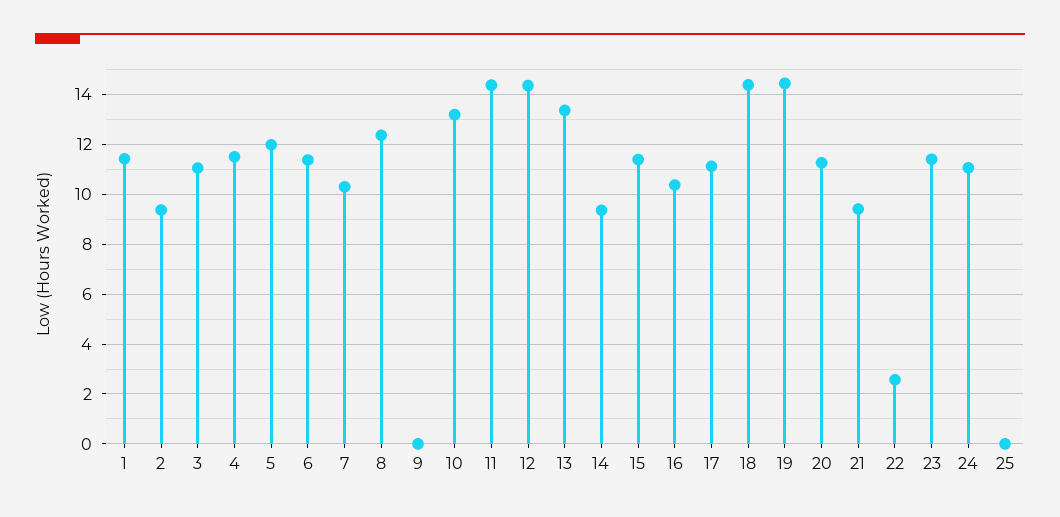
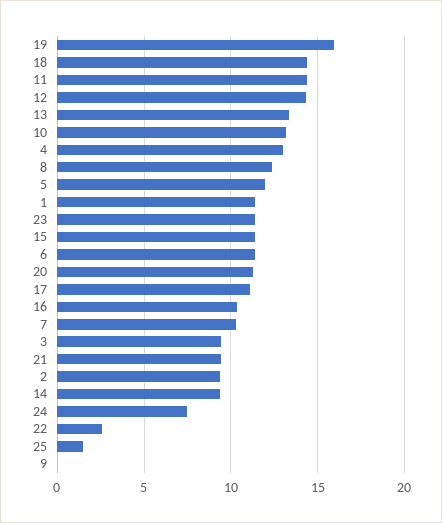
  {
    "1": 11.5,
    "2": 9.25,
-   "3": 11,
+   "3": 9.5,
-   "4": 11.5,
+   "4": 13,
    "5": 12,
    "6": 11.25,
    "7": 10.25,
    "8": 12.25,
    "9": 0,
    "10": 13.25,
    "11": 14.25,
    "12": 14.25,
    "13": 13.25,
    "14": 9.25,
    "15": 11.5,
    "16": 10.25,
    "17": 11,
    "18": 14.5,
-   "19": 14.5,
+   "19": 16,
    "20": 11.25,
    "21": 9.5,
    "22": 2.5,
    "23": 11.5,
-   "24": 11,
+   "24": 7.5,
-   "25": 0
+   "25": 1.5
  }

